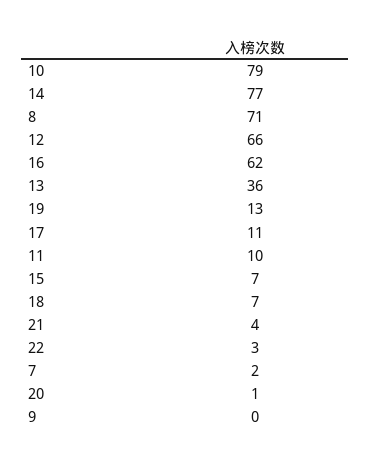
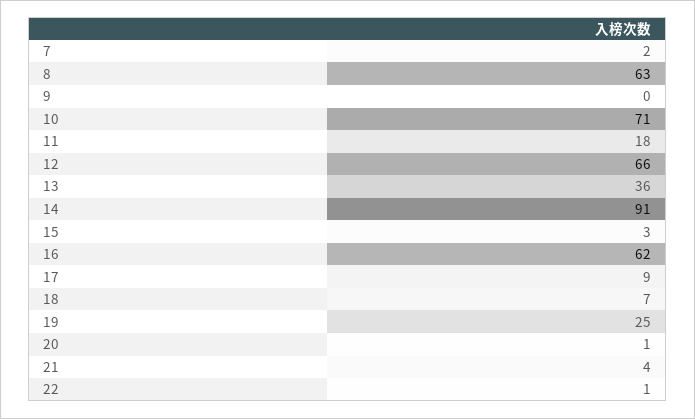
  {
-   "10": 79,
+   "10": 71,
-   "14": 77,
+   "14": 91,
-   "8": 71,
+   "8": 63,
    "12": 66,
    "16": 62,
    "13": 36,
-   "19": 13,
+   "19": 25,
-   "17": 11,
+   "17": 9,
-   "11": 10,
+   "11": 18,
-   "15": 7,
+   "15": 3,
    "18": 7,
    "21": 4,
-   "22": 3,
+   "22": 1,
    "7": 2,
    "20": 1,
    "9": 0
  }

